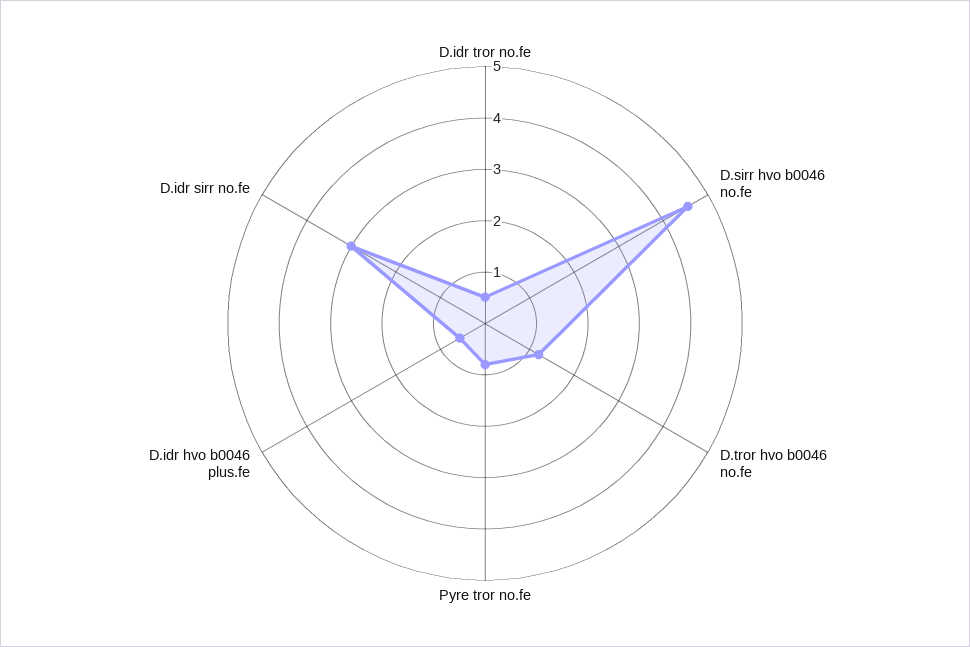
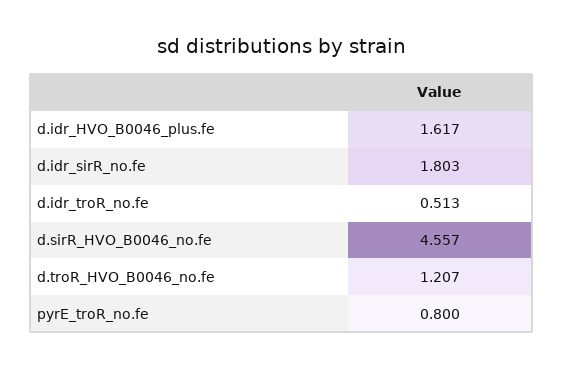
  {
    "D.idr tror no.fe": 0.513,
    "D.sirr hvo b0046 no.fe": 4.557,
    "D.tror hvo b0046 no.fe": 1.207,
    "Pyre tror no.fe": 0.8,
-   "D.idr hvo b0046 plus.fe": 0.6,
+   "D.idr hvo b0046 plus.fe": 1.617,
-   "D.idr sirr no.fe": 3
+   "D.idr sirr no.fe": 1.803
  }

